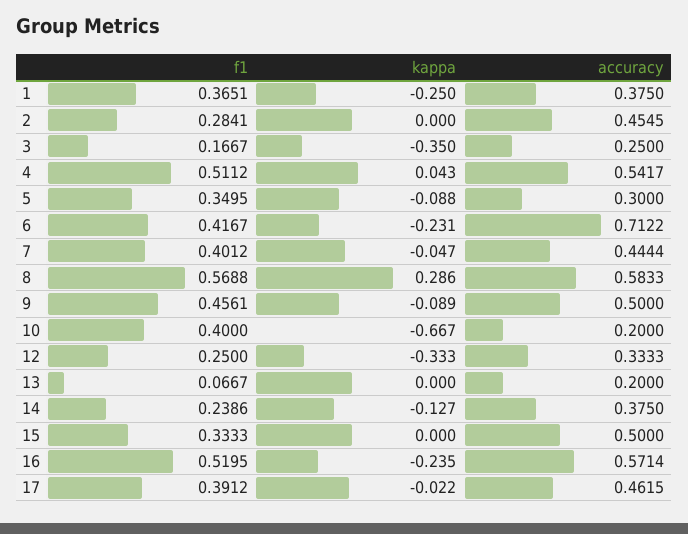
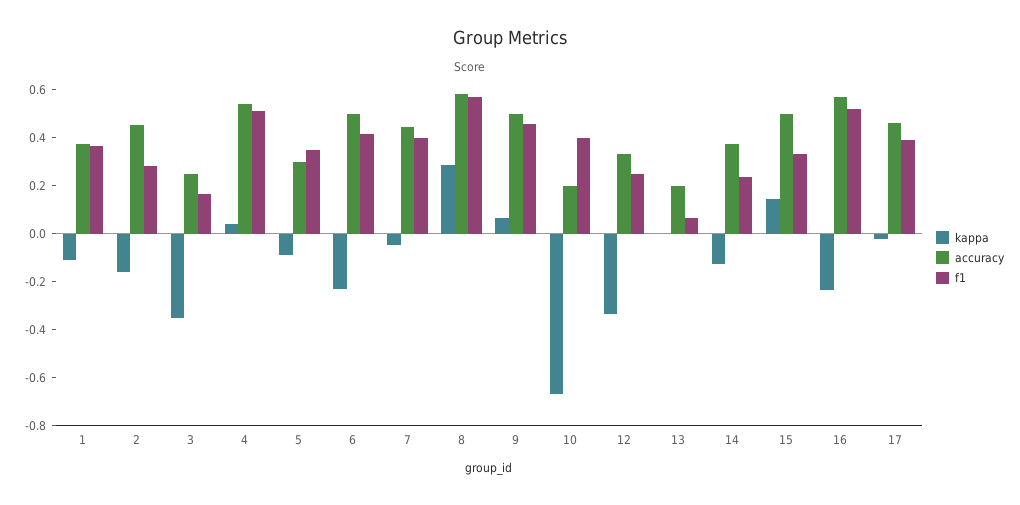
  {
    "f1": {
      "1": 0.3651,
      "2": 0.2841,
      "3": 0.1667,
      "4": 0.5112,
      "5": 0.3495,
      "6": 0.4167,
      "7": 0.4012,
      "8": 0.5688,
      "9": 0.4561,
      "10": 0.4,
      "12": 0.25,
      "13": 0.0667,
      "14": 0.2386,
      "15": 0.3333,
      "16": 0.5195,
      "17": 0.3912
    },
    "kappa": {
-     "1": -0.25,
+     "1": -0.1,
-     "2": 0,
+     "2": -0.15,
      "3": -0.35,
      "4": 0.043,
      "5": -0.088,
      "6": -0.231,
      "7": -0.047,
      "8": 0.286,
-     "9": -0.089,
+     "9": 0.05,
      "10": -0.667,
      "12": -0.333,
      "13": 0,
      "14": -0.127,
-     "15": 0,
+     "15": 0.15,
      "16": -0.235,
      "17": -0.022
    },
    "accuracy": {
      "1": 0.375,
      "2": 0.4545,
      "3": 0.25,
      "4": 0.5417,
      "5": 0.3,
-     "6": 0.7122,
+     "6": 0.5,
      "7": 0.4444,
      "8": 0.5833,
      "9": 0.5,
      "10": 0.2,
      "12": 0.3333,
      "13": 0.2,
      "14": 0.375,
      "15": 0.5,
      "16": 0.5714,
      "17": 0.4615
    }
  }

